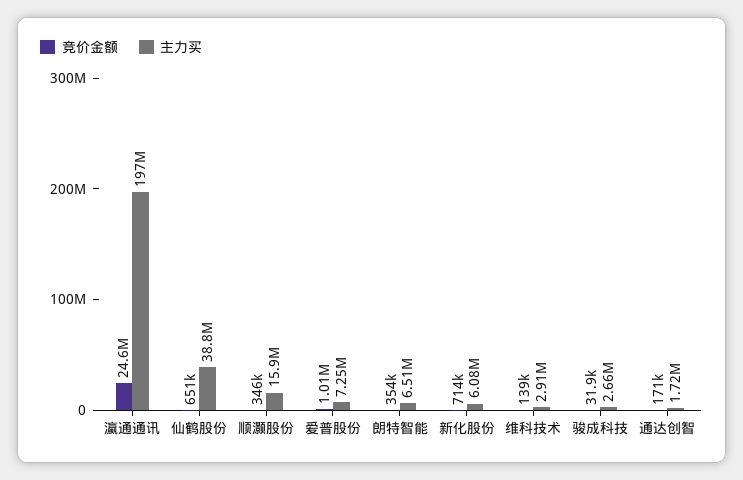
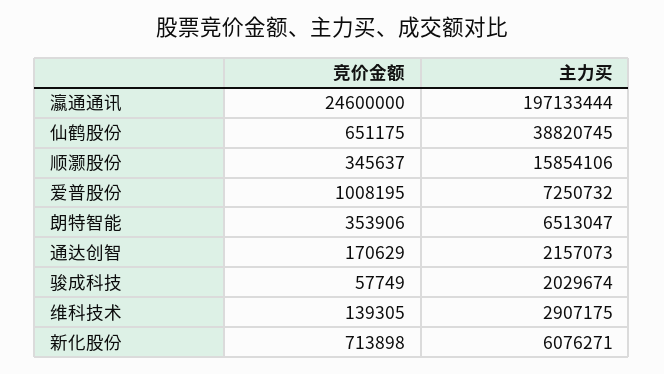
  {
    "竞价金额": {
      "瀛通通讯": 24600000,
      "仙鹤股份": 651175,
      "顺灏股份": 345637,
      "爱普股份": 1008195,
      "朗特智能": 353906,
      "新化股份": 713898,
      "维科技术": 139305,
-     "骏成科技": 31900,
+     "骏成科技": 57749,
      "通达创智": 170629
    },
    "主力买": {
      "瀛通通讯": 197133444,
      "仙鹤股份": 38820745,
      "顺灏股份": 15854106,
      "爱普股份": 7250732,
      "朗特智能": 6513047,
      "新化股份": 6076271,
      "维科技术": 2907175,
-     "骏成科技": 2660000,
+     "骏成科技": 2029674,
-     "通达创智": 1720000
+     "通达创智": 2157073
    }
  }

